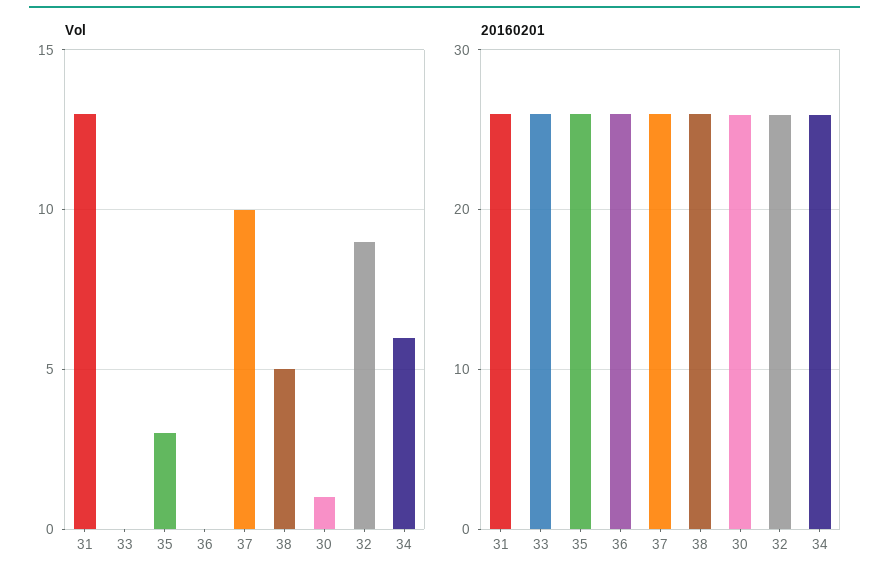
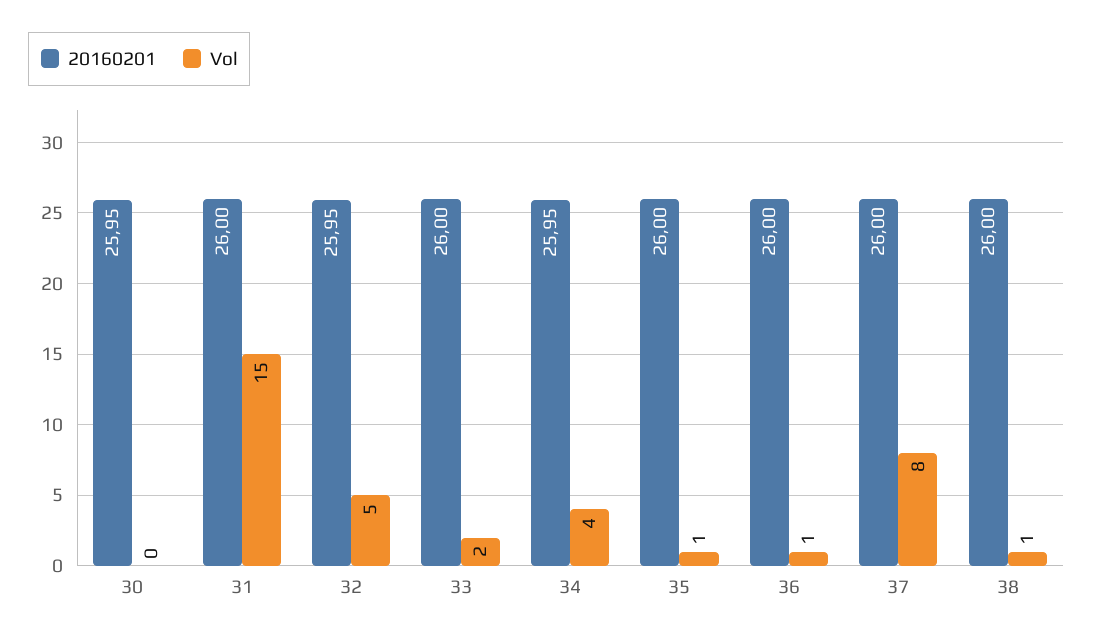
  {
    "Vol": {
-     "31": 13,
+     "31": 15,
-     "33": 0,
+     "33": 2,
-     "35": 3,
+     "35": 1,
-     "36": 0,
+     "36": 1,
-     "37": 10,
+     "37": 8,
-     "38": 5,
+     "38": 1,
-     "30": 1,
+     "30": 0,
-     "32": 9,
+     "32": 5,
-     "34": 6
+     "34": 4
    },
    "20160201": {
      "31": 26,
      "33": 26,
      "35": 26,
      "36": 26,
      "37": 26,
      "38": 26,
      "30": 25.95,
      "32": 25.95,
      "34": 25.95
    }
  }

